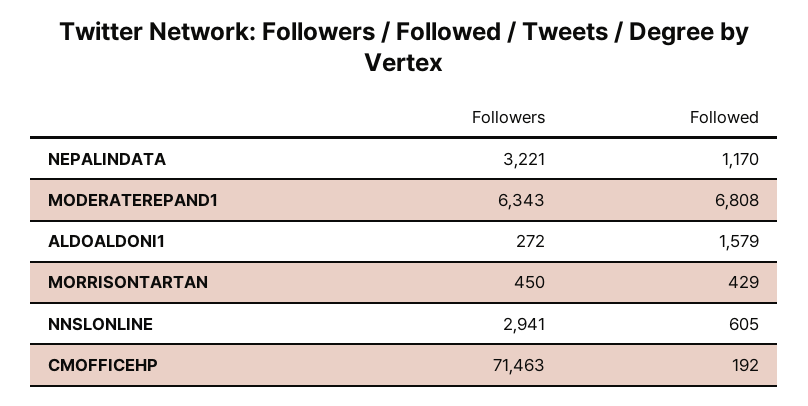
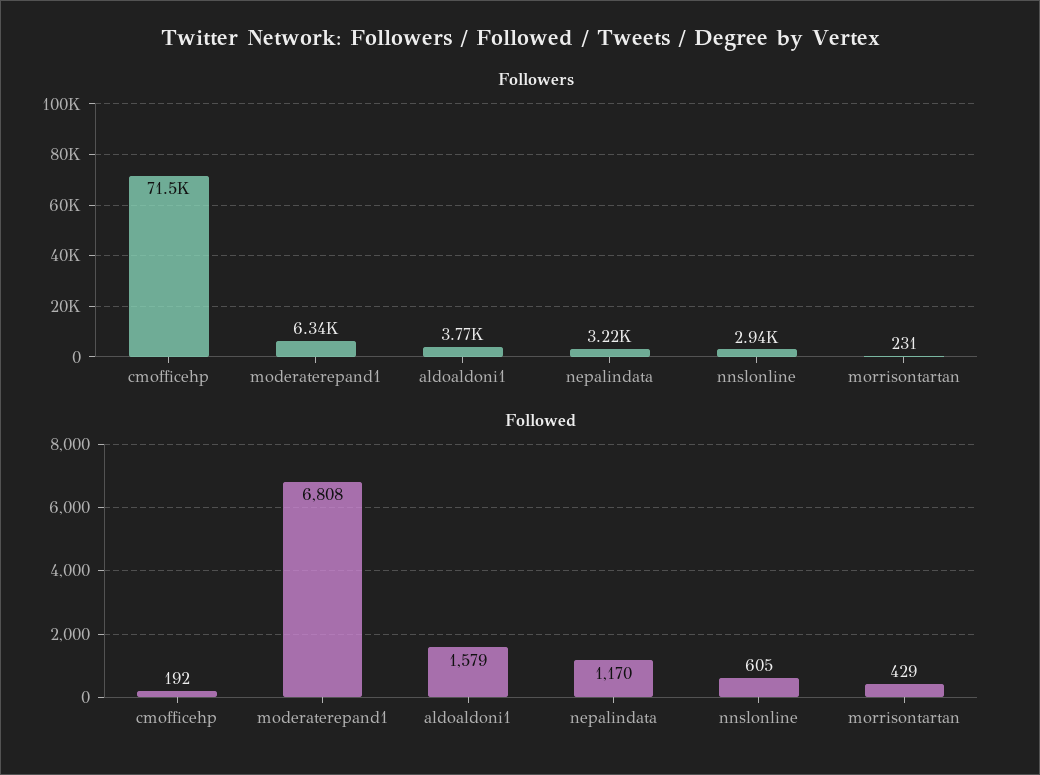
  {
    "Followers": {
      "NEPALINDATA": 3221,
      "MODERATEREPAND1": 6343,
-     "ALDOALDONI1": 272,
+     "ALDOALDONI1": 3770,
-     "MORRISONTARTAN": 450,
+     "MORRISONTARTAN": 231,
      "NNSLONLINE": 2941,
      "CMOFFICEHP": 71463
    },
    "Followed": {
      "NEPALINDATA": 1170,
      "MODERATEREPAND1": 6808,
      "ALDOALDONI1": 1579,
      "MORRISONTARTAN": 429,
      "NNSLONLINE": 605,
      "CMOFFICEHP": 192
    }
  }

